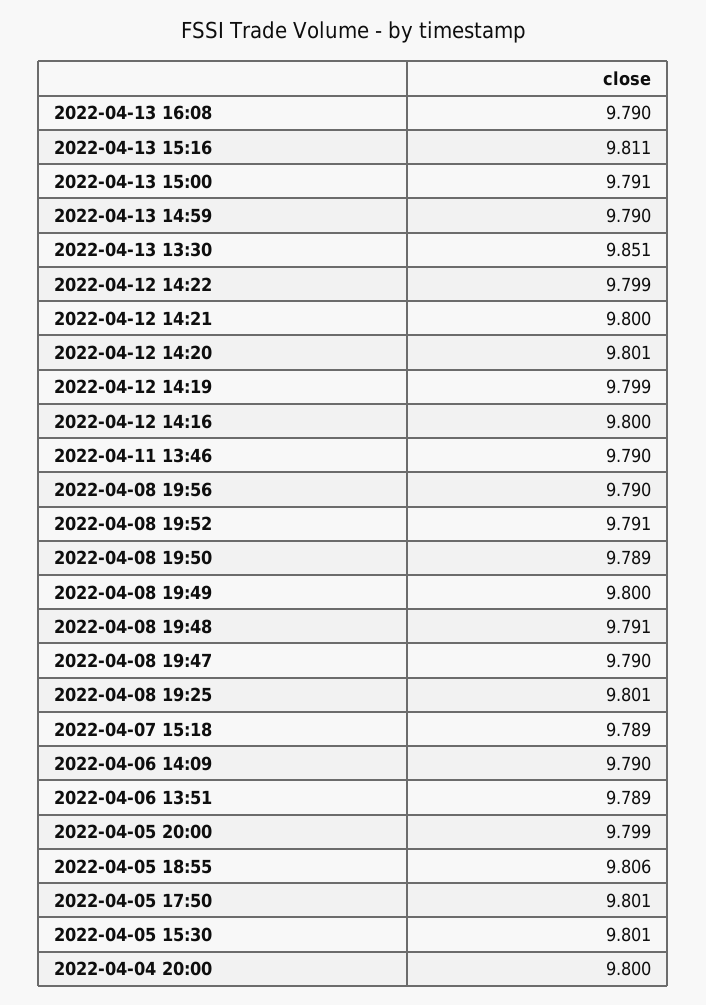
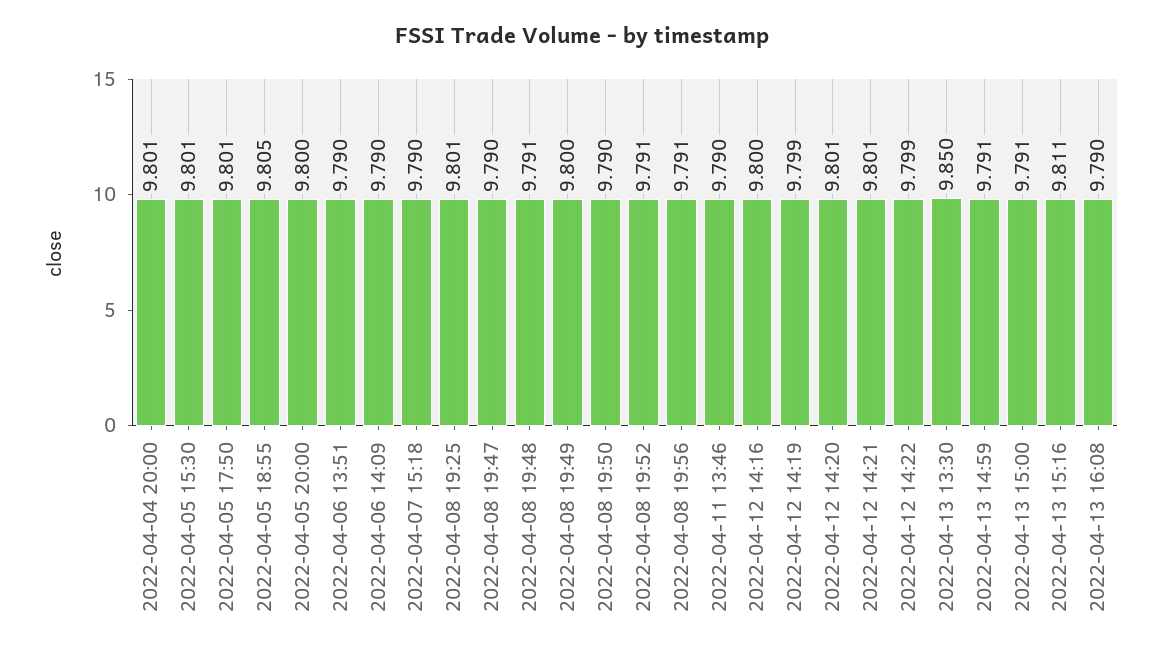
  {
    "2022-04-13 16:08": 9.79,
    "2022-04-13 15:16": 9.811,
    "2022-04-13 15:00": 9.791,
-   "2022-04-13 14:59": 9.79,
+   "2022-04-13 14:59": 9.791,
-   "2022-04-13 13:30": 9.851,
+   "2022-04-13 13:30": 9.85,
    "2022-04-12 14:22": 9.799,
-   "2022-04-12 14:21": 9.8,
+   "2022-04-12 14:21": 9.801,
    "2022-04-12 14:20": 9.801,
    "2022-04-12 14:19": 9.799,
    "2022-04-12 14:16": 9.8,
    "2022-04-11 13:46": 9.79,
-   "2022-04-08 19:56": 9.79,
+   "2022-04-08 19:56": 9.791,
    "2022-04-08 19:52": 9.791,
-   "2022-04-08 19:50": 9.789,
+   "2022-04-08 19:50": 9.79,
    "2022-04-08 19:49": 9.8,
    "2022-04-08 19:48": 9.791,
    "2022-04-08 19:47": 9.79,
    "2022-04-08 19:25": 9.801,
-   "2022-04-07 15:18": 9.789,
+   "2022-04-07 15:18": 9.79,
    "2022-04-06 14:09": 9.79,
-   "2022-04-06 13:51": 9.789,
+   "2022-04-06 13:51": 9.79,
-   "2022-04-05 20:00": 9.799,
+   "2022-04-05 20:00": 9.8,
-   "2022-04-05 18:55": 9.806,
+   "2022-04-05 18:55": 9.805,
    "2022-04-05 17:50": 9.801,
    "2022-04-05 15:30": 9.801,
-   "2022-04-04 20:00": 9.8
+   "2022-04-04 20:00": 9.801
  }

